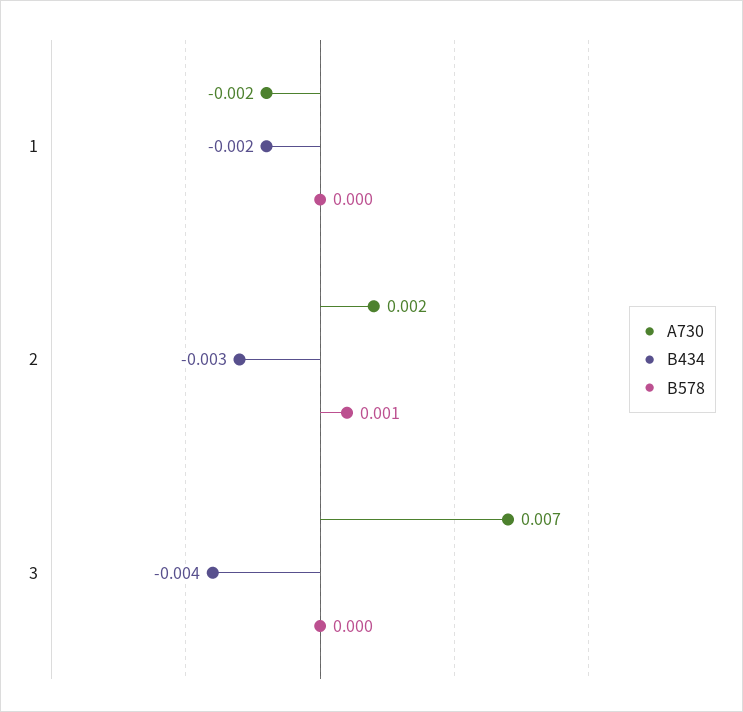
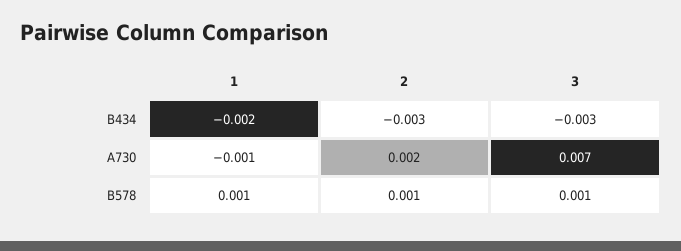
  {
    "A730": {
-     "1": -0.002,
+     "1": -0.001,
      "2": 0.002,
      "3": 0.007
    },
    "B434": {
      "1": -0.002,
      "2": -0.003,
-     "3": -0.004
+     "3": -0.003
    },
    "B578": {
-     "1": 0,
+     "1": 0.001,
      "2": 0.001,
-     "3": 0
+     "3": 0.001
    }
  }

